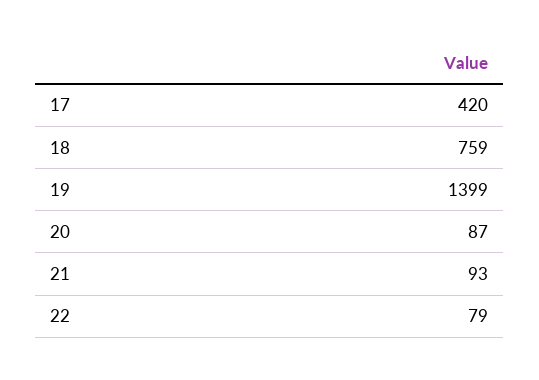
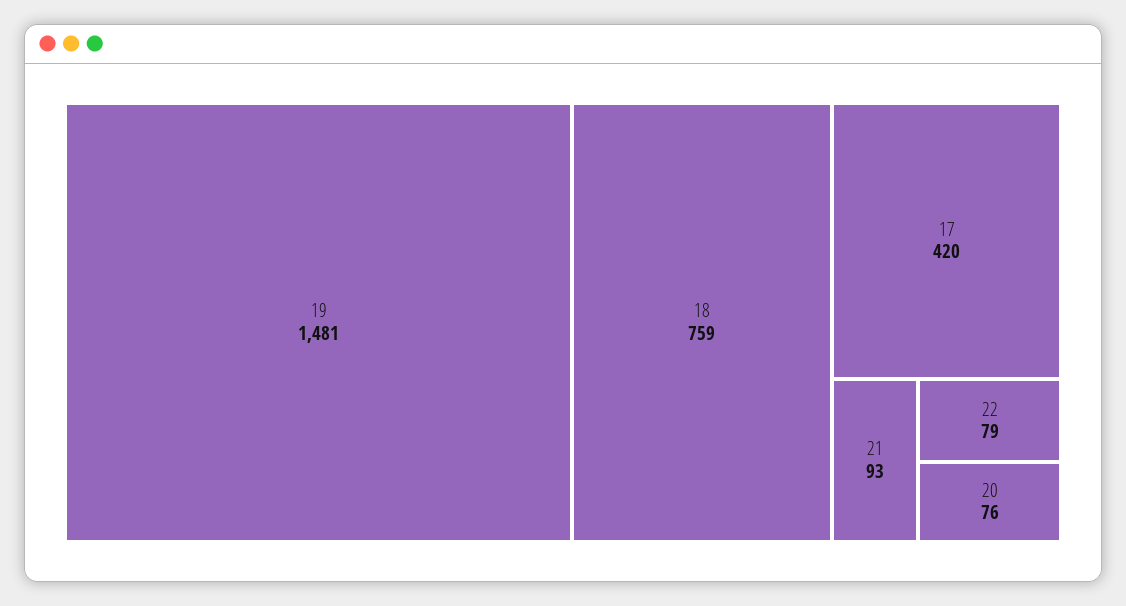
  {
    "17": 420,
    "18": 759,
-   "19": 1399,
+   "19": 1481,
-   "20": 87,
+   "20": 76,
    "21": 93,
    "22": 79
  }

